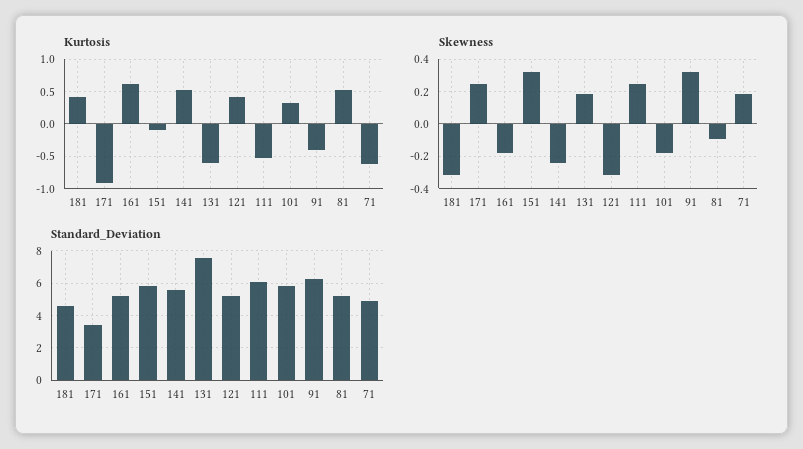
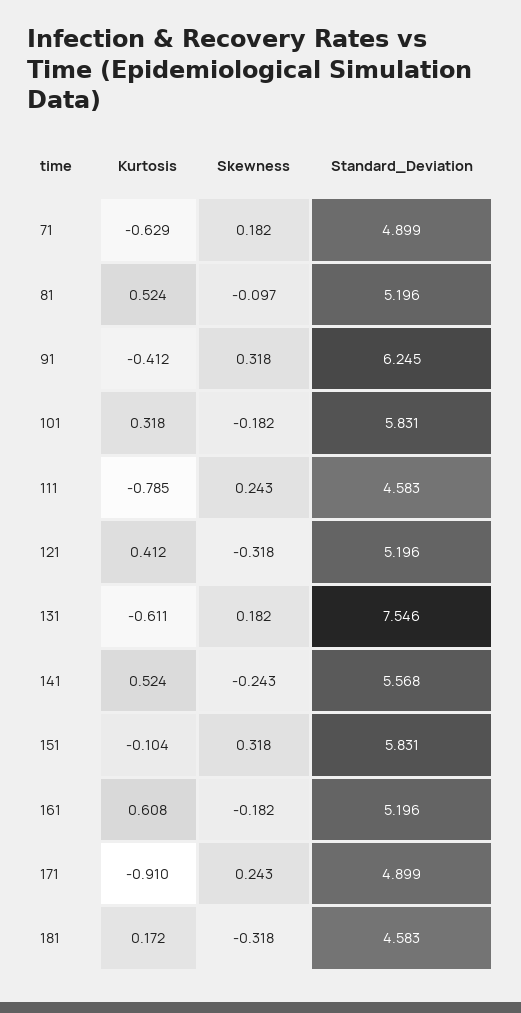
  {
    "Kurtosis": {
-     "181": 0.4,
+     "181": 0.172,
      "171": -0.91,
      "161": 0.608,
      "151": -0.104,
      "141": 0.524,
      "131": -0.611,
      "121": 0.412,
-     "111": -0.5,
+     "111": -0.785,
      "101": 0.318,
      "91": -0.412,
      "81": 0.524,
      "71": -0.629
    },
    "Skewness": {
      "181": -0.318,
      "171": 0.243,
      "161": -0.182,
      "151": 0.318,
      "141": -0.243,
      "131": 0.182,
      "121": -0.318,
      "111": 0.243,
      "101": -0.182,
      "91": 0.318,
      "81": -0.097,
      "71": 0.182
    },
    "Standard_Deviation": {
      "181": 4.583,
-     "171": 3.5,
+     "171": 4.899,
      "161": 5.196,
      "151": 5.831,
      "141": 5.568,
      "131": 7.546,
      "121": 5.196,
-     "111": 6,
+     "111": 4.583,
      "101": 5.831,
      "91": 6.245,
      "81": 5.196,
      "71": 4.899
    }
  }

